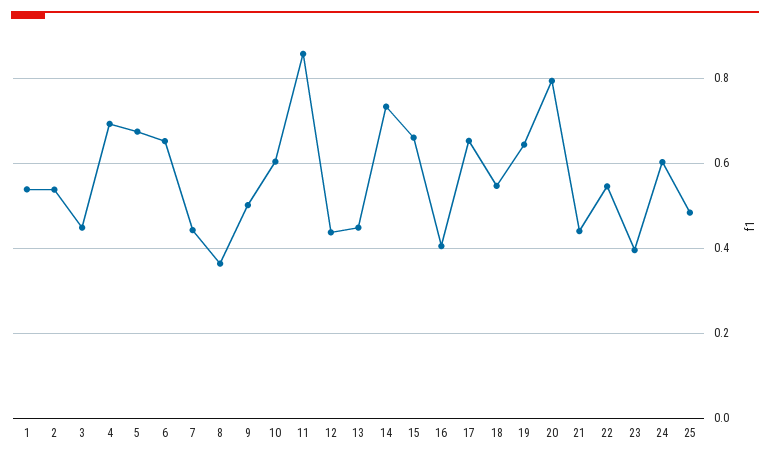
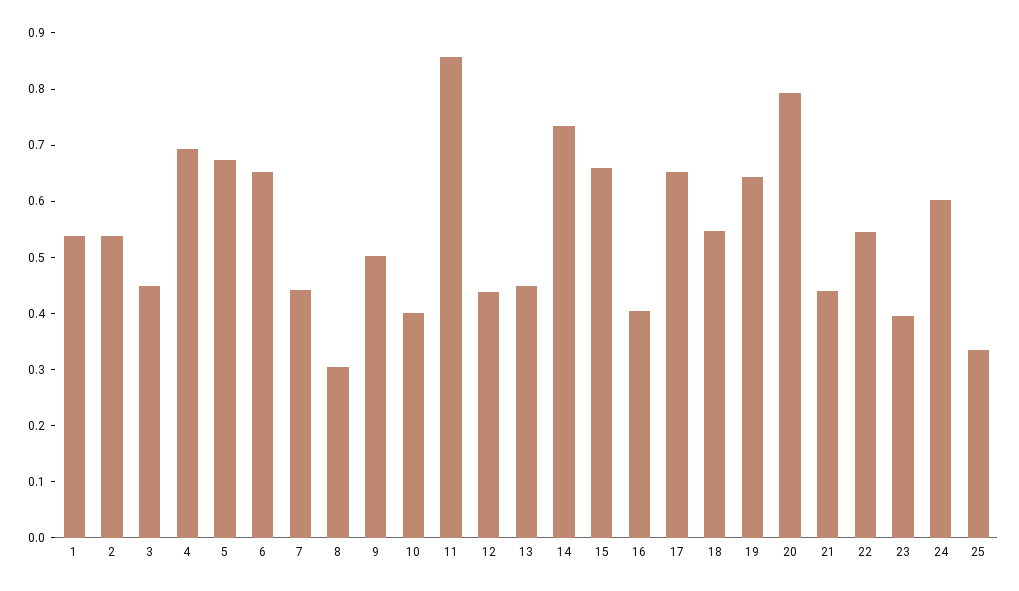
  {
    "1": 0.54,
    "2": 0.54,
    "3": 0.44,
    "4": 0.7,
    "5": 0.68,
    "6": 0.66,
    "7": 0.44,
-   "8": 0.36,
+   "8": 0.3,
    "9": 0.5,
-   "10": 0.6,
+   "10": 0.4,
    "11": 0.86,
    "12": 0.44,
    "13": 0.44,
    "14": 0.74,
    "15": 0.66,
    "16": 0.4,
    "17": 0.66,
    "18": 0.54,
    "19": 0.64,
    "20": 0.8,
    "21": 0.44,
    "22": 0.54,
    "23": 0.4,
    "24": 0.6,
-   "25": 0.48
+   "25": 0.34
  }

